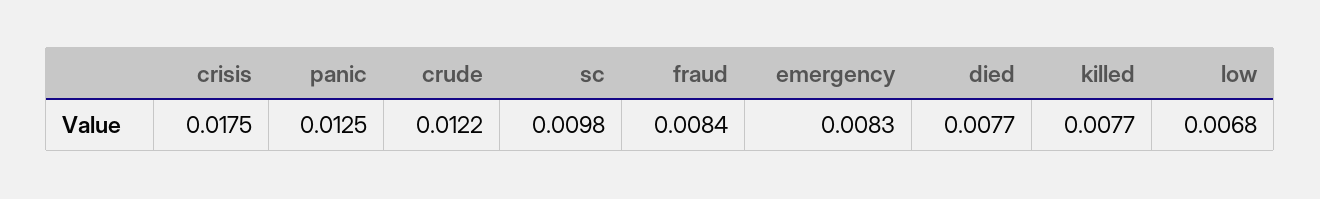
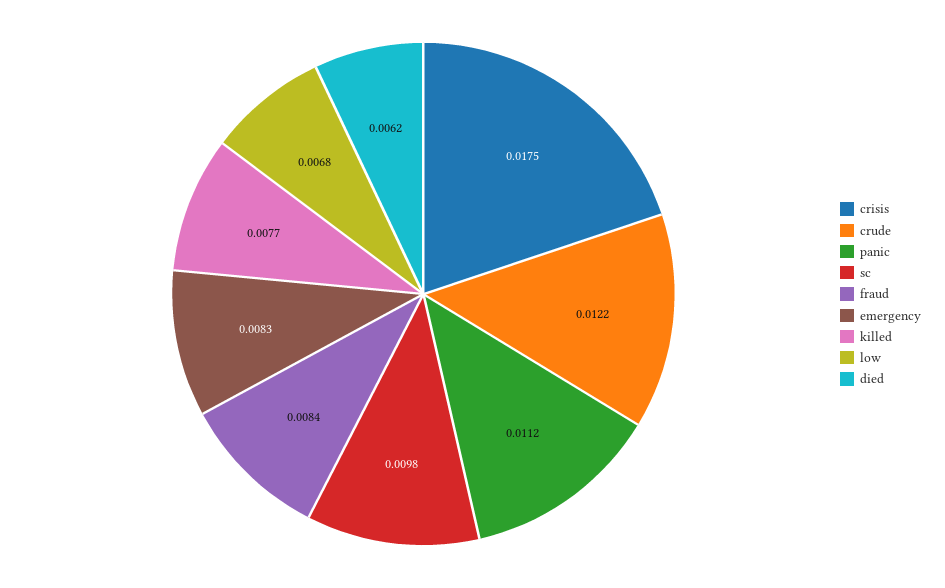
  {
    "crisis": 0.0175,
-   "panic": 0.0125,
+   "panic": 0.0112,
    "crude": 0.0122,
    "sc": 0.0098,
    "fraud": 0.0084,
    "emergency": 0.0083,
-   "died": 0.0077,
+   "died": 0.0062,
    "killed": 0.0077,
    "low": 0.0068
  }

